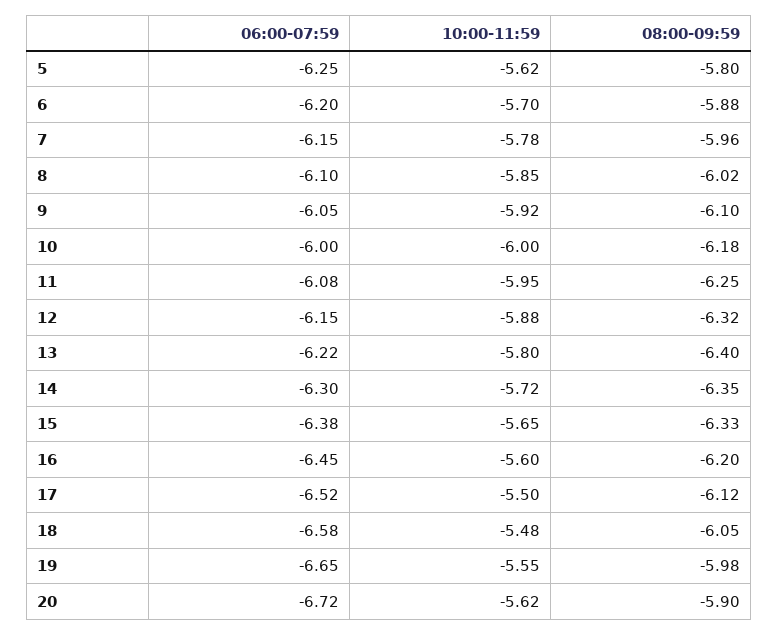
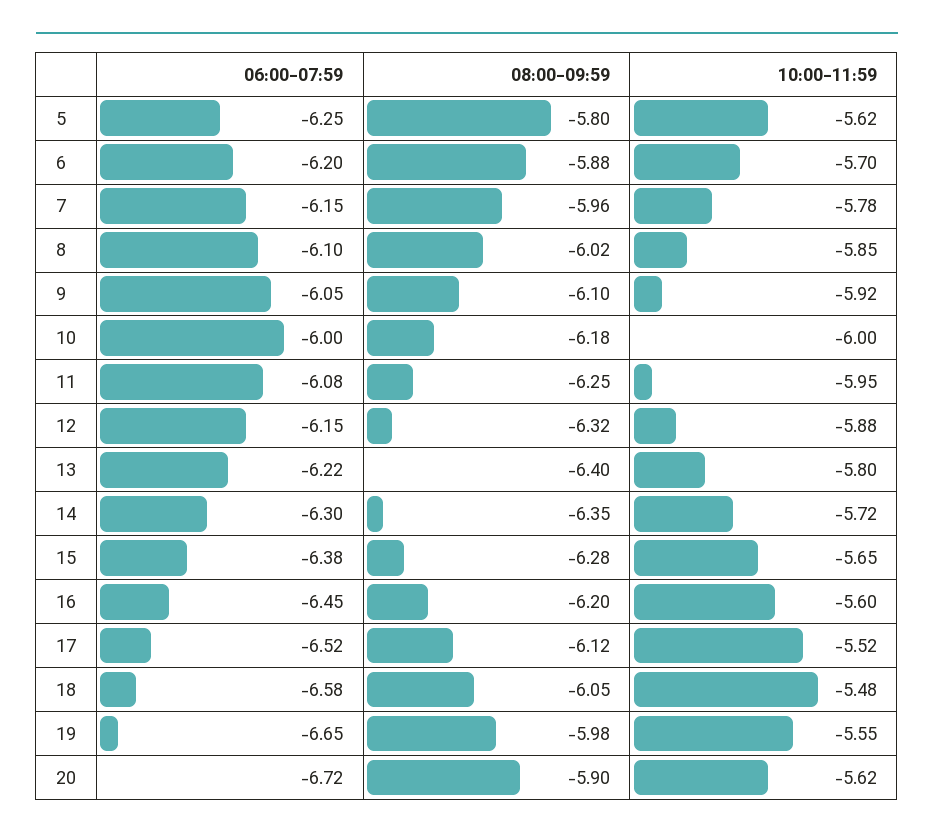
  {
    "06:00-07:59": {
      "5": -6.25,
      "6": -6.2,
      "7": -6.15,
      "8": -6.1,
      "9": -6.05,
      "10": -6,
      "11": -6.08,
      "12": -6.15,
      "13": -6.22,
      "14": -6.3,
      "15": -6.38,
      "16": -6.45,
      "17": -6.52,
      "18": -6.58,
      "19": -6.65,
      "20": -6.72
    },
    "10:00-11:59": {
      "5": -5.62,
      "6": -5.7,
      "7": -5.78,
      "8": -5.85,
      "9": -5.92,
      "10": -6,
      "11": -5.95,
      "12": -5.88,
      "13": -5.8,
      "14": -5.72,
      "15": -5.65,
      "16": -5.6,
-     "17": -5.5,
+     "17": -5.52,
      "18": -5.48,
      "19": -5.55,
      "20": -5.62
    },
    "08:00-09:59": {
      "5": -5.8,
      "6": -5.88,
      "7": -5.96,
      "8": -6.02,
      "9": -6.1,
      "10": -6.18,
      "11": -6.25,
      "12": -6.32,
      "13": -6.4,
      "14": -6.35,
-     "15": -6.33,
+     "15": -6.28,
      "16": -6.2,
      "17": -6.12,
      "18": -6.05,
      "19": -5.98,
      "20": -5.9
    }
  }

